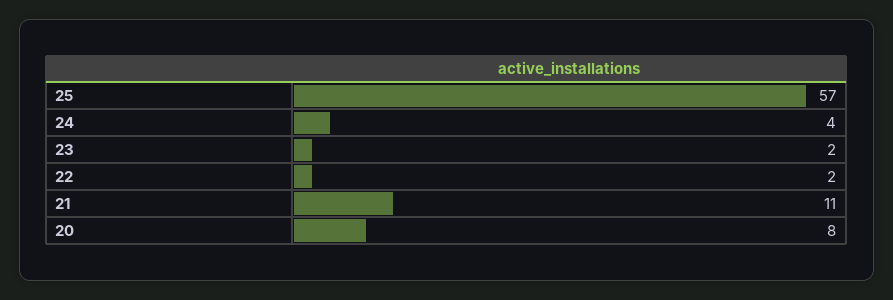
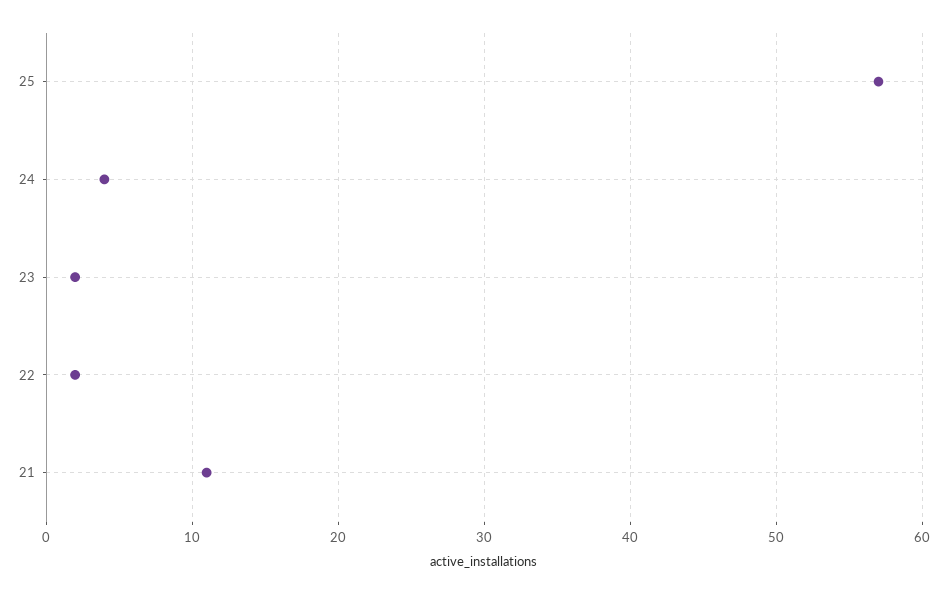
  {
    "25": 57,
    "24": 4,
    "23": 2,
    "22": 2,
-   "21": 11,
+   "21": 11
-   "20": 8
  }

